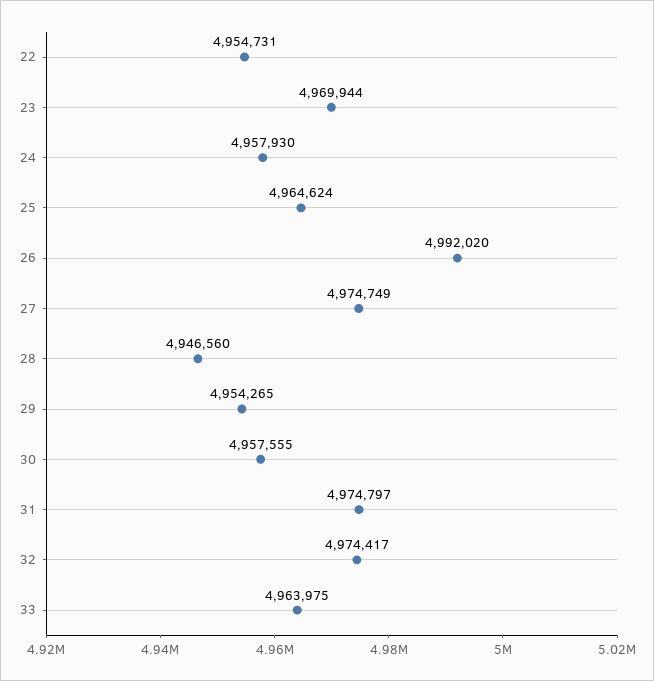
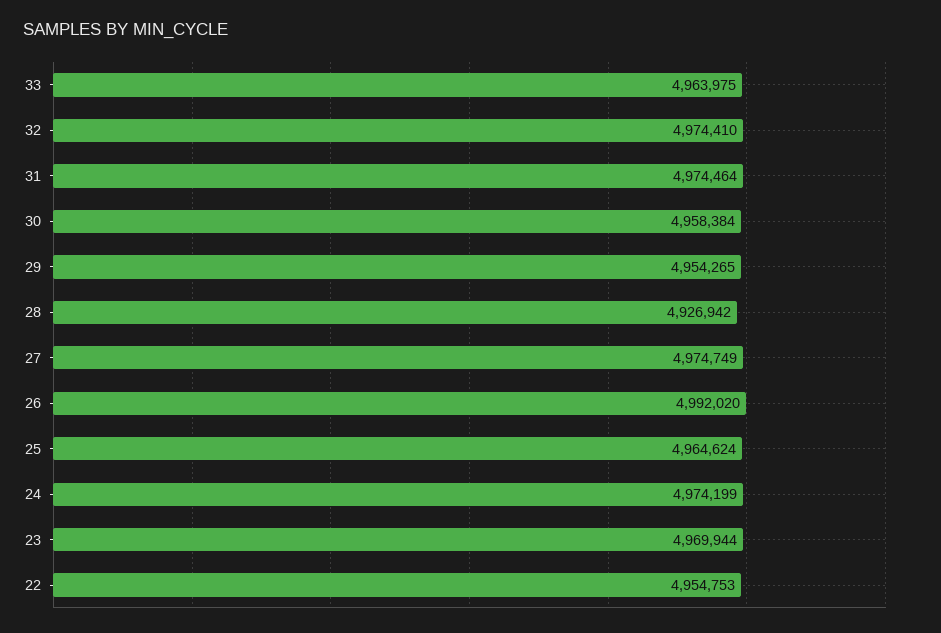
  {
-   "22": 4954731,
+   "22": 4954753,
    "23": 4969944,
-   "24": 4957930,
+   "24": 4974199,
    "25": 4964624,
    "26": 4992020,
    "27": 4974749,
-   "28": 4946560,
+   "28": 4926942,
    "29": 4954265,
-   "30": 4957555,
+   "30": 4958384,
-   "31": 4974797,
+   "31": 4974464,
-   "32": 4974417,
+   "32": 4974410,
    "33": 4963975
  }

